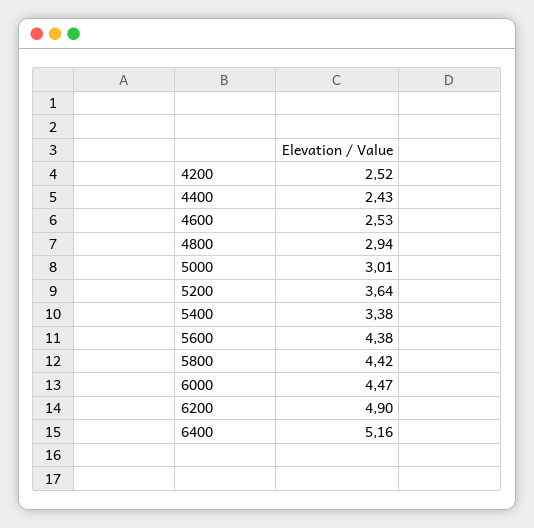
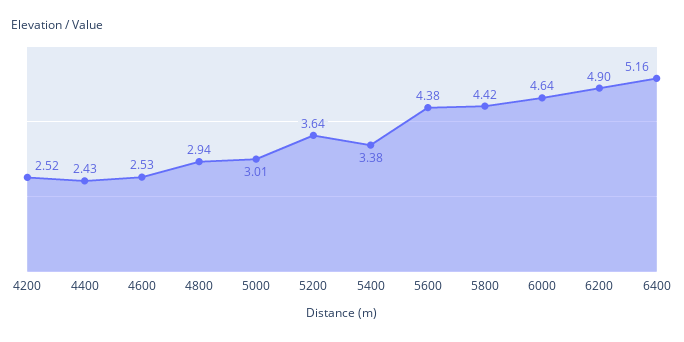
  {
    "4200": 2.52,
    "4400": 2.43,
    "4600": 2.53,
    "4800": 2.94,
    "5000": 3.01,
    "5200": 3.64,
    "5400": 3.38,
    "5600": 4.38,
    "5800": 4.42,
-   "6000": 4.47,
+   "6000": 4.64,
    "6200": 4.9,
    "6400": 5.16
  }

